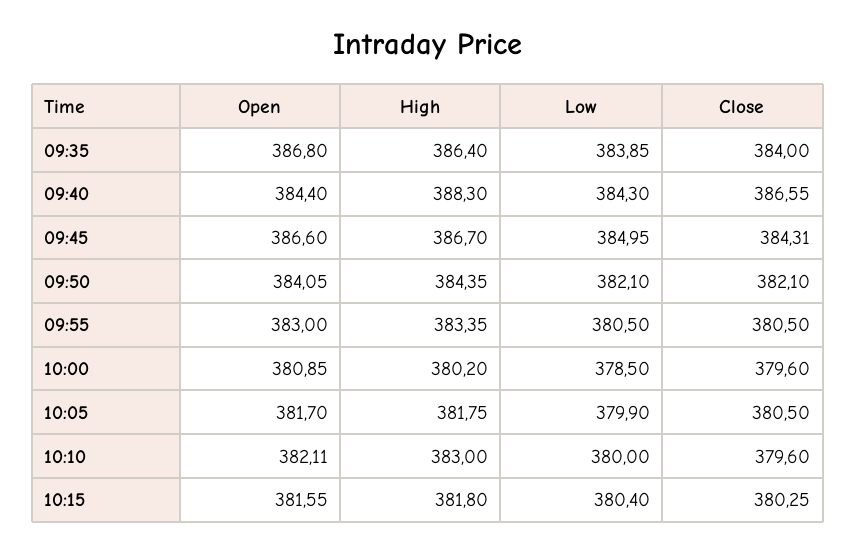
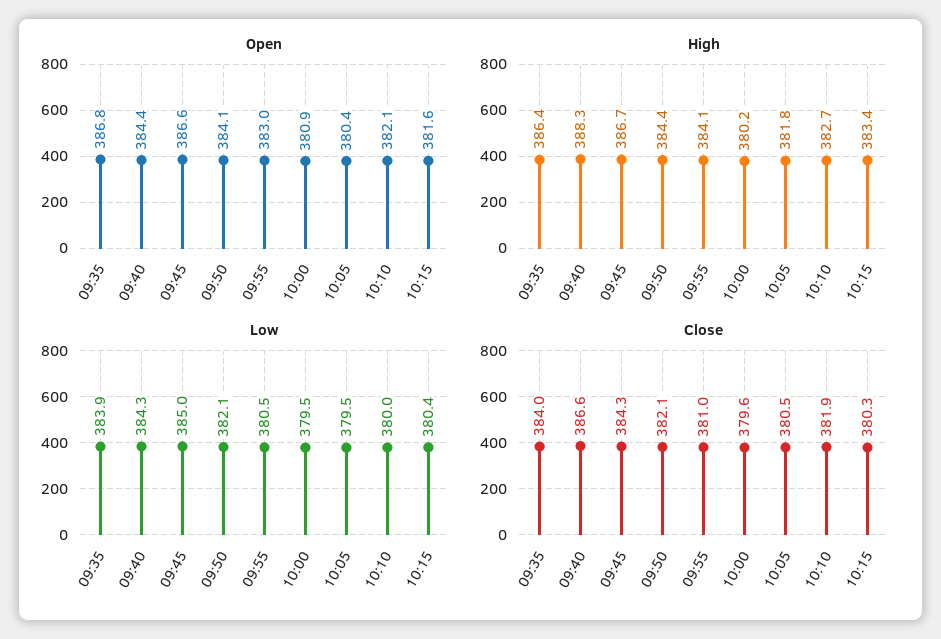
  {
    "Open": {
      "09:35": 386.8,
      "09:40": 384.4,
      "09:45": 386.6,
      "09:50": 384.05,
      "09:55": 383,
      "10:00": 380.85,
-     "10:05": 381.7,
+     "10:05": 380.4,
      "10:10": 382.11,
      "10:15": 381.55
    },
    "High": {
      "09:35": 386.4,
      "09:40": 388.3,
      "09:45": 386.7,
      "09:50": 384.35,
-     "09:55": 383.35,
+     "09:55": 384.1,
      "10:00": 380.2,
      "10:05": 381.75,
-     "10:10": 383,
+     "10:10": 382.7,
-     "10:15": 381.8
+     "10:15": 383.4
    },
    "Low": {
      "09:35": 383.85,
      "09:40": 384.3,
      "09:45": 384.95,
      "09:50": 382.1,
      "09:55": 380.5,
-     "10:00": 378.5,
+     "10:00": 379.5,
-     "10:05": 379.9,
+     "10:05": 379.5,
      "10:10": 380,
      "10:15": 380.4
    },
    "Close": {
      "09:35": 384,
      "09:40": 386.55,
      "09:45": 384.31,
      "09:50": 382.1,
-     "09:55": 380.5,
+     "09:55": 381,
      "10:00": 379.6,
      "10:05": 380.5,
-     "10:10": 379.6,
+     "10:10": 381.9,
      "10:15": 380.25
    }
  }

